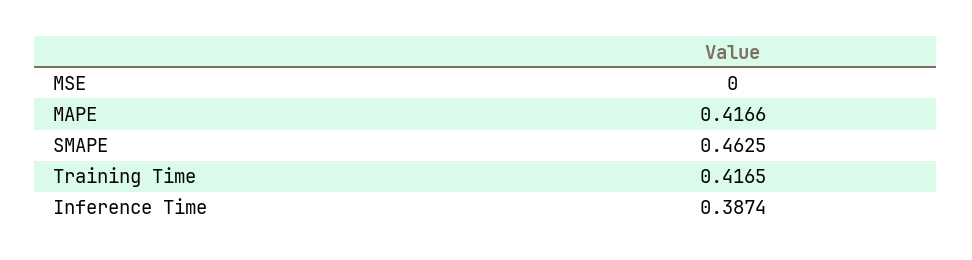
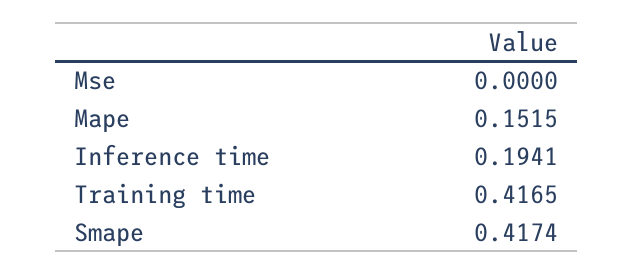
  {
    "MSE": 0,
-   "MAPE": 0.4166,
+   "MAPE": 0.1515,
-   "SMAPE": 0.4625,
+   "SMAPE": 0.4174,
    "Training Time": 0.4165,
-   "Inference Time": 0.3874
+   "Inference Time": 0.1941
  }

